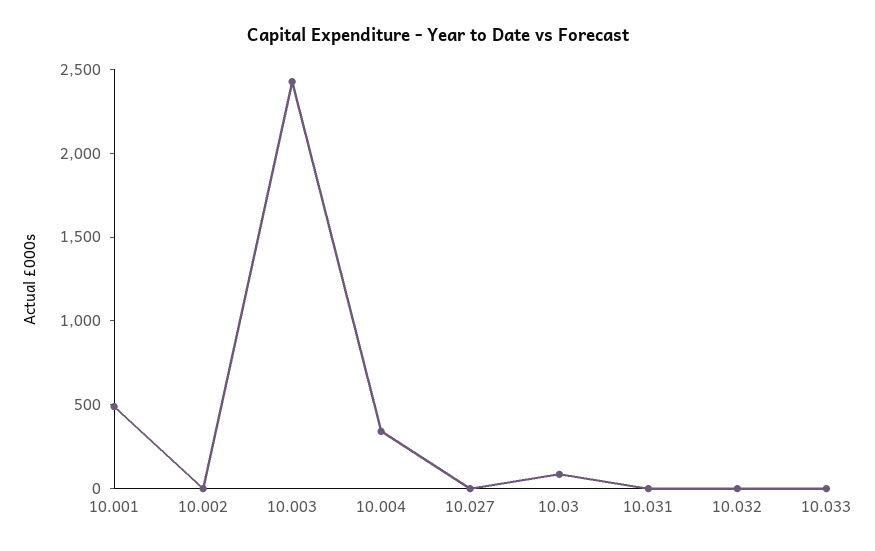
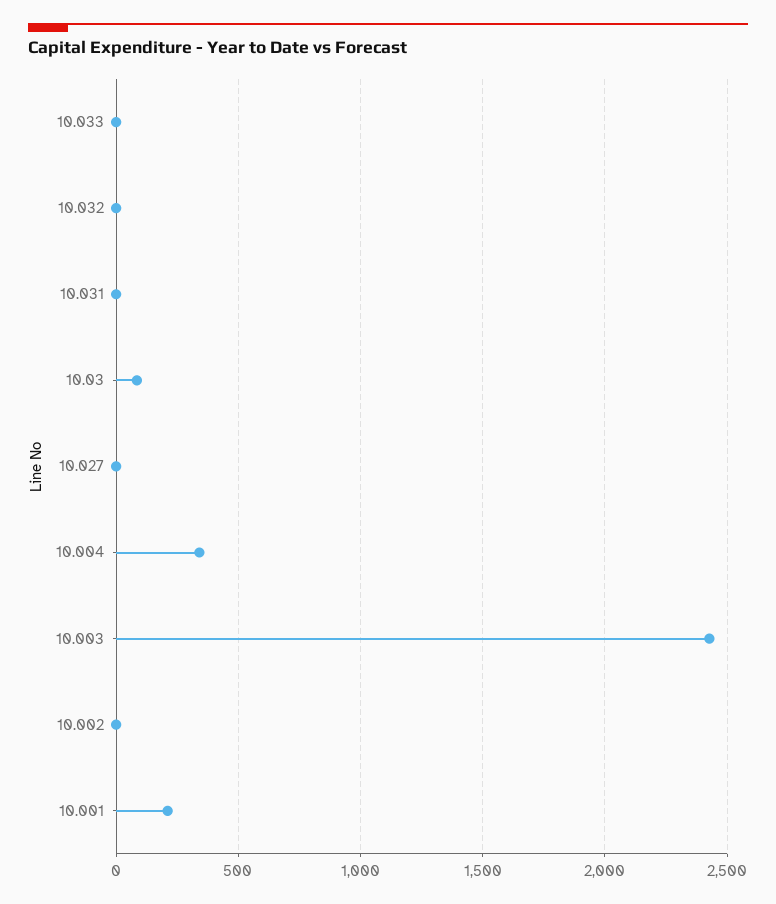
  {
-   "10.001": 500,
+   "10.001": 200,
    "10.002": 0,
    "10.003": 2450,
    "10.004": 350,
    "10.027": 0,
    "10.03": 100,
    "10.031": 0,
    "10.032": 0,
    "10.033": 0
  }

